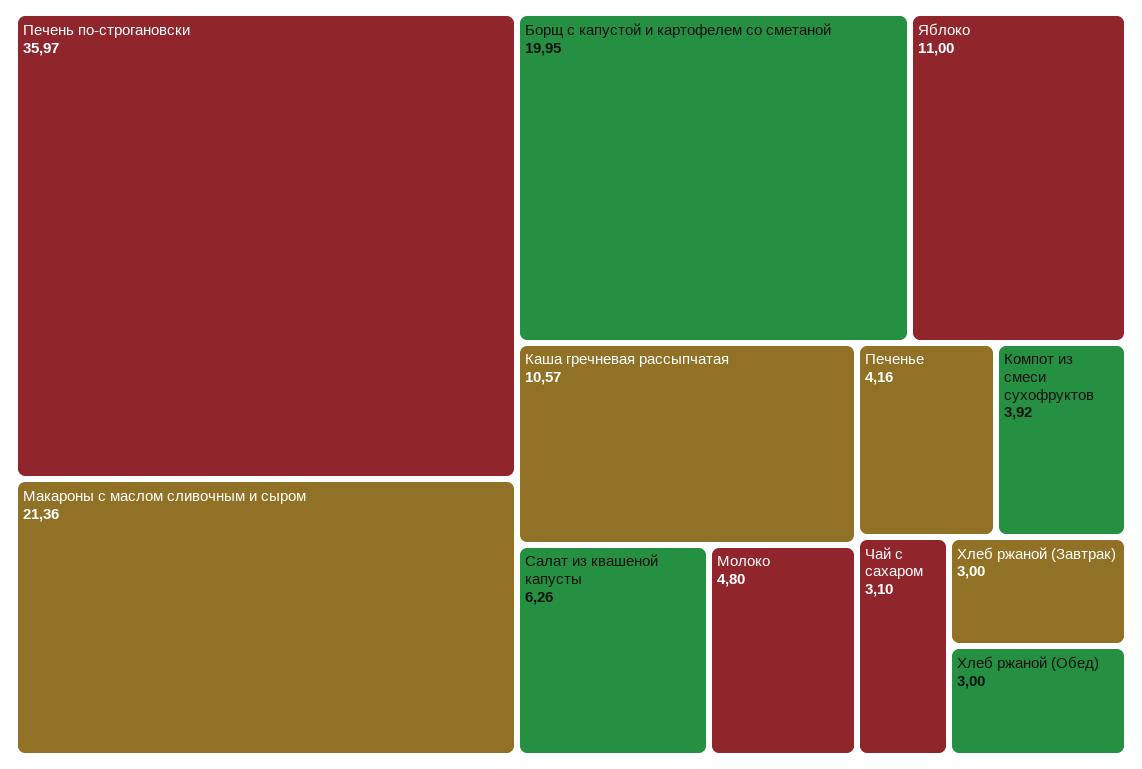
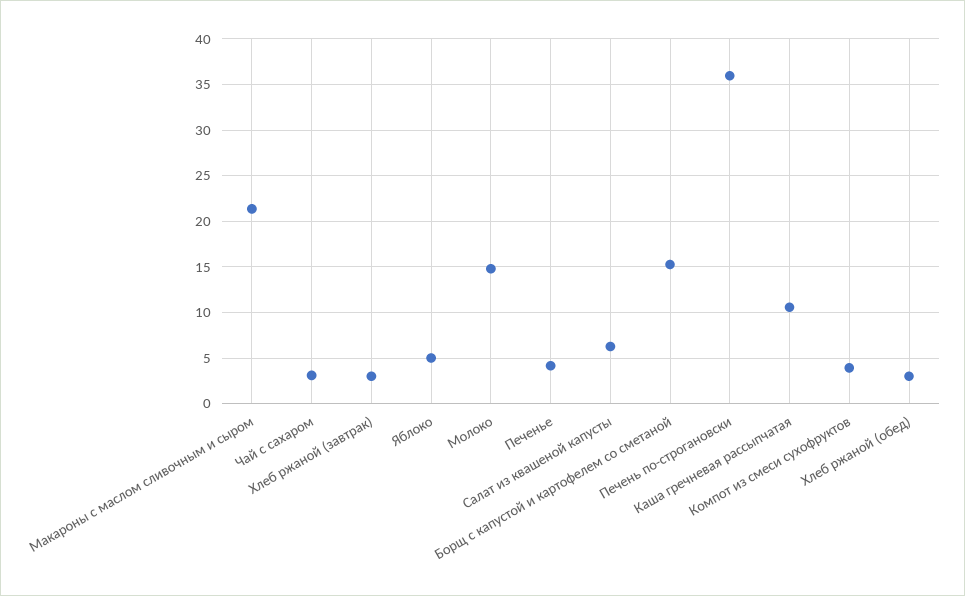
  {
    "Печень по-строгановски": 35.97,
    "Макароны с маслом сливочным и сыром": 21.36,
-   "Борщ с капустой и картофелем со сметаной": 19.95,
+   "Борщ с капустой и картофелем со сметаной": 15,
-   "Яблоко": 11,
+   "Яблоко": 5,
    "Каша гречневая рассыпчатая": 10.57,
    "Салат из квашеной капусты": 6.26,
-   "Молоко": 4.8,
+   "Молоко": 15,
    "Печенье": 4.16,
    "Компот из смеси сухофруктов": 3.92,
    "Чай с сахаром": 3.1,
    "Хлеб ржаной (Завтрак)": 3,
    "Хлеб ржаной (Обед)": 3
  }

